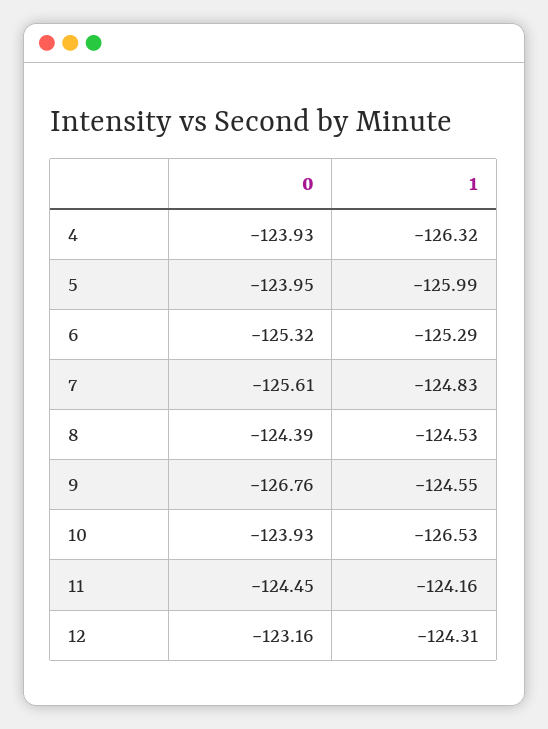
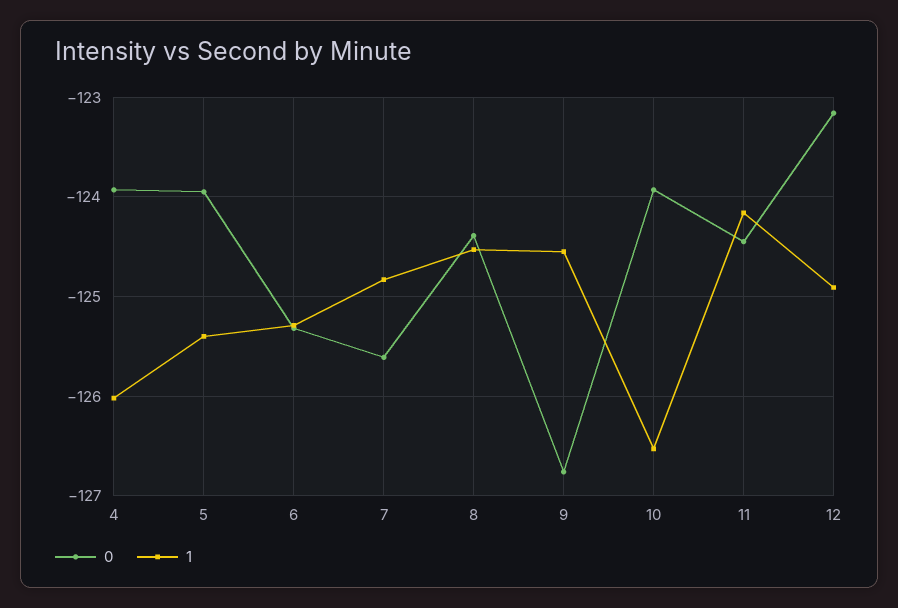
  {
    "0": {
      "4": -123.93,
      "5": -123.95,
      "6": -125.32,
      "7": -125.61,
      "8": -124.39,
      "9": -126.76,
      "10": -123.93,
      "11": -124.45,
      "12": -123.16
    },
    "1": {
-     "4": -126.32,
+     "4": -126,
-     "5": -125.99,
+     "5": -125.4,
      "6": -125.29,
      "7": -124.83,
      "8": -124.53,
      "9": -124.55,
      "10": -126.53,
      "11": -124.16,
-     "12": -124.31
+     "12": -124.9
    }
  }

